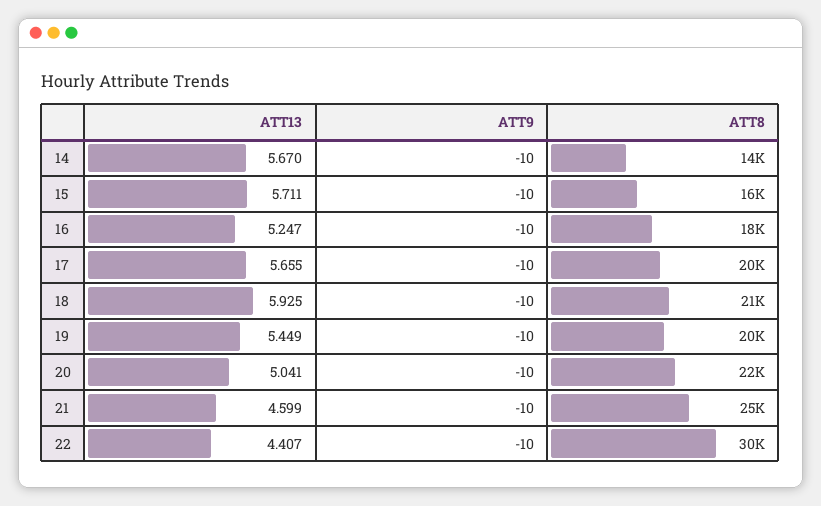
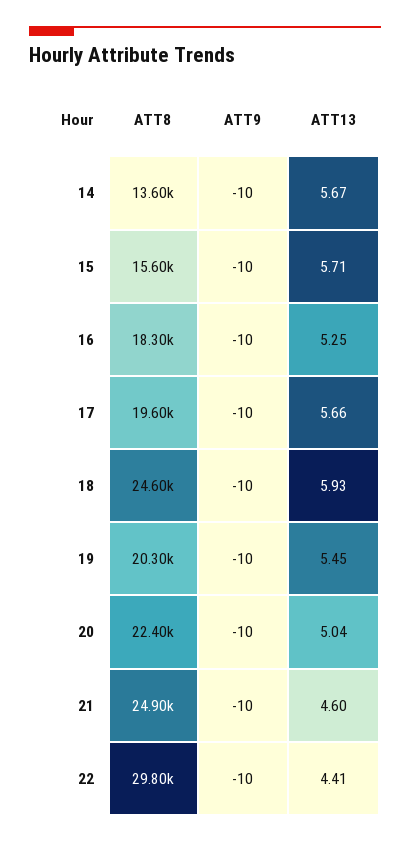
  {
    "ATT13": {
      "14": 5.67,
      "15": 5.711,
      "16": 5.247,
      "17": 5.655,
      "18": 5.925,
      "19": 5.449,
      "20": 5.041,
      "21": 4.599,
      "22": 4.407
    },
    "ATT9": {
      "14": -10,
      "15": -10,
      "16": -10,
      "17": -10,
      "18": -10,
      "19": -10,
      "20": -10,
      "21": -10,
      "22": -10
    },
    "ATT8": {
      "14": 13600,
      "15": 15600,
      "16": 18300,
      "17": 19600,
-     "18": 21000,
+     "18": 24600,
      "19": 20300,
      "20": 22400,
      "21": 24900,
      "22": 29800
    }
  }

